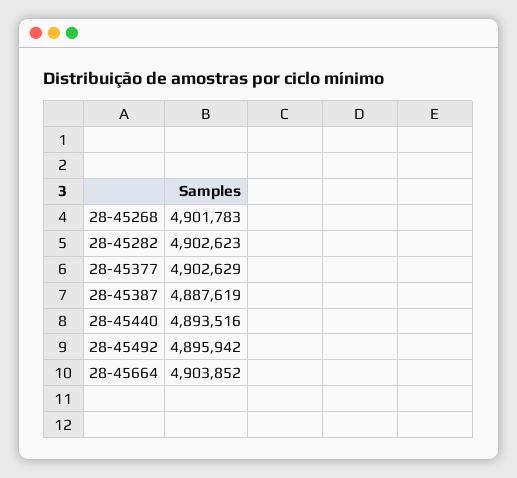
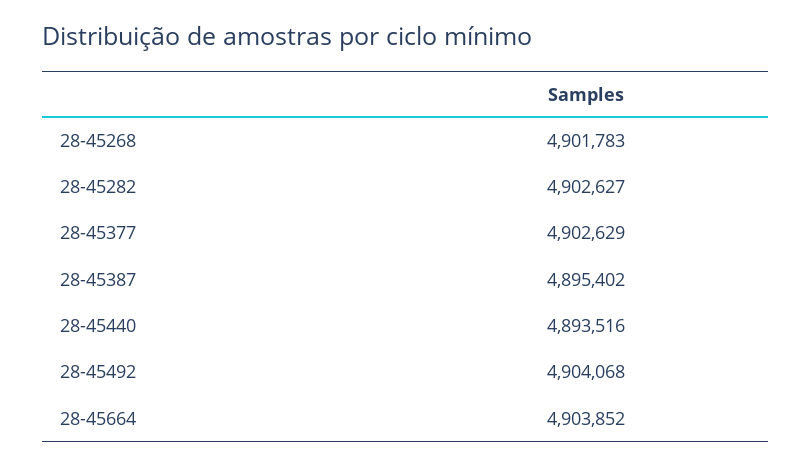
  {
    "28-45268": 4901783,
-   "28-45282": 4902623,
+   "28-45282": 4902627,
    "28-45377": 4902629,
-   "28-45387": 4887619,
+   "28-45387": 4895402,
    "28-45440": 4893516,
-   "28-45492": 4895942,
+   "28-45492": 4904068,
    "28-45664": 4903852
  }

